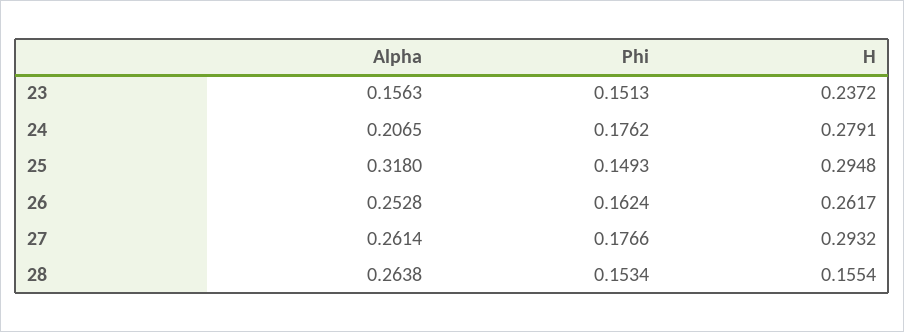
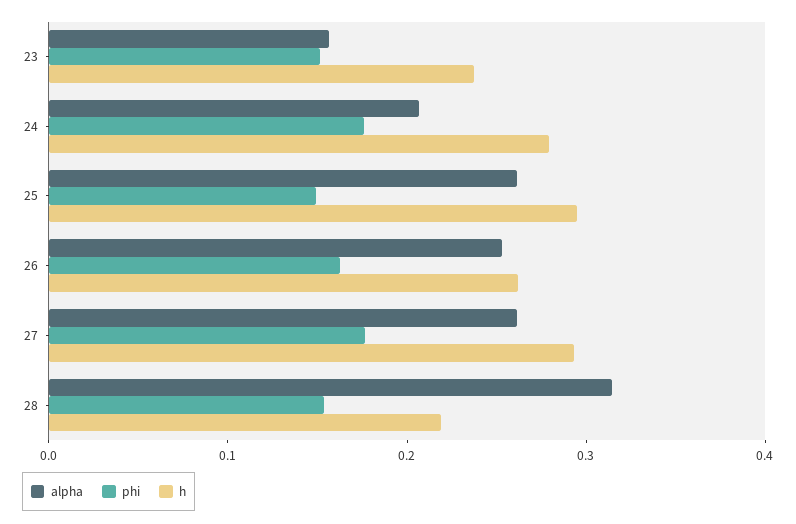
  {
    "Alpha": {
      "23": 0.1563,
      "24": 0.2065,
-     "25": 0.318,
+     "25": 0.26,
      "26": 0.2528,
      "27": 0.2614,
-     "28": 0.2638
+     "28": 0.32
    },
    "Phi": {
      "23": 0.1513,
      "24": 0.1762,
      "25": 0.1493,
      "26": 0.1624,
      "27": 0.1766,
      "28": 0.1534
    },
    "H": {
      "23": 0.2372,
      "24": 0.2791,
      "25": 0.2948,
      "26": 0.2617,
      "27": 0.2932,
-     "28": 0.1554
+     "28": 0.22
    }
  }

